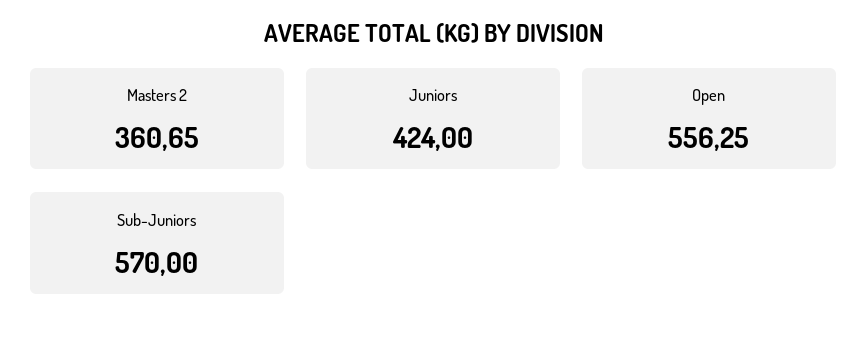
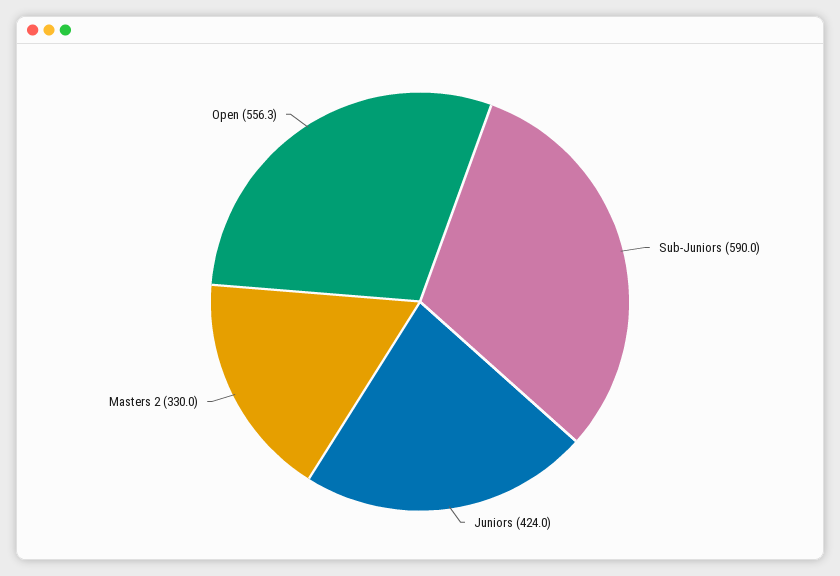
  {
-   "Masters 2": 360.65,
+   "Masters 2": 330,
    "Juniors": 424,
    "Open": 556.25,
-   "Sub-Juniors": 570
+   "Sub-Juniors": 590
  }

